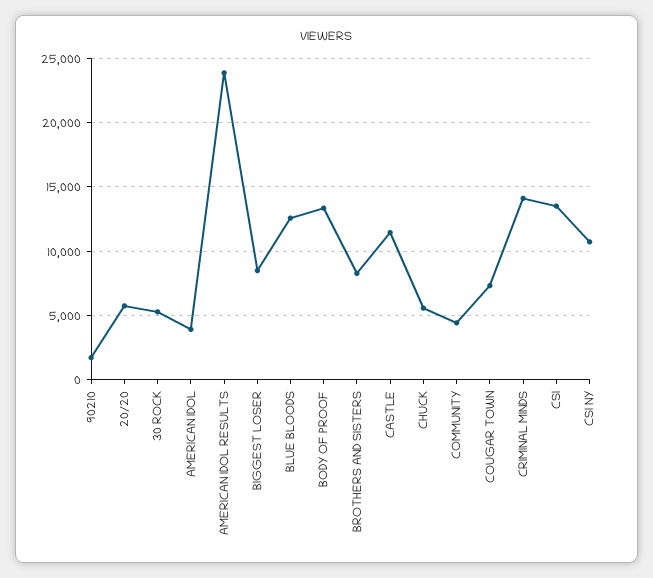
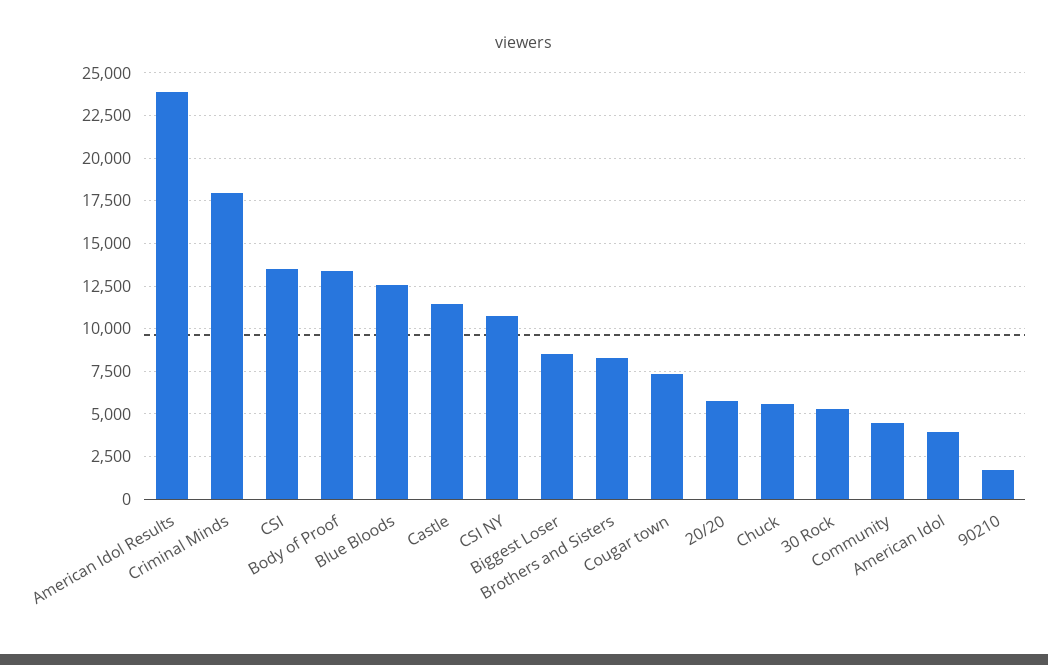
  {
    "90210": 1500,
    "20/20": 6000,
    "30 ROCK": 5500,
    "AMERICAN IDOL": 4000,
    "AMERICAN IDOL RESULTS": 24000,
    "BIGGEST LOSER": 8500,
    "BLUE BLOODS": 12500,
    "BODY OF PROOF": 13500,
    "BROTHERS AND SISTERS": 8500,
    "CASTLE": 11500,
    "CHUCK": 5500,
    "COMMUNITY": 4500,
    "COUGAR TOWN": 7500,
-   "CRIMINAL MINDS": 14000,
+   "CRIMINAL MINDS": 18000,
    "CSI": 13500,
    "CSI NY": 10500
  }

